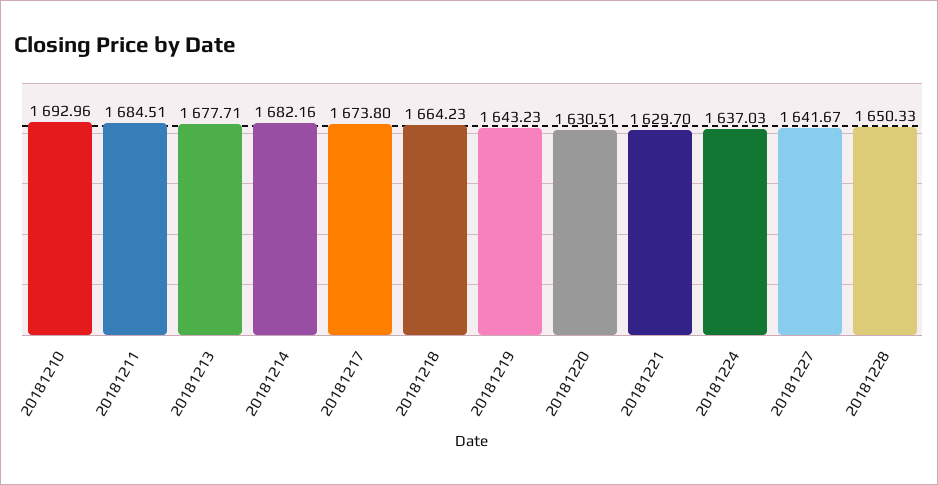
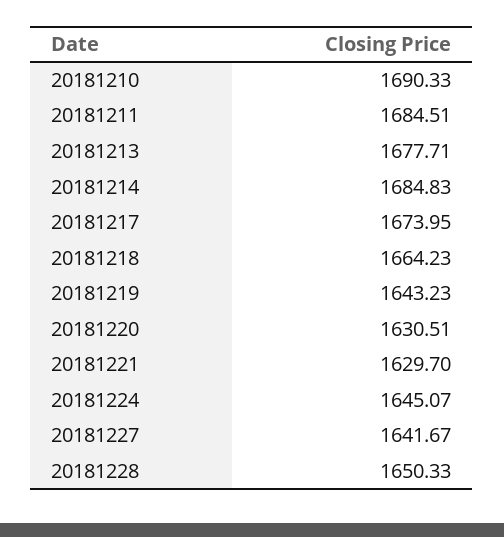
  {
-   "20181210": 1692.96,
+   "20181210": 1690.33,
    "20181211": 1684.51,
    "20181213": 1677.71,
-   "20181214": 1682.16,
+   "20181214": 1684.83,
-   "20181217": 1673.8,
+   "20181217": 1673.95,
    "20181218": 1664.23,
    "20181219": 1643.23,
    "20181220": 1630.51,
    "20181221": 1629.7,
-   "20181224": 1637.03,
+   "20181224": 1645.07,
    "20181227": 1641.67,
    "20181228": 1650.33
  }

